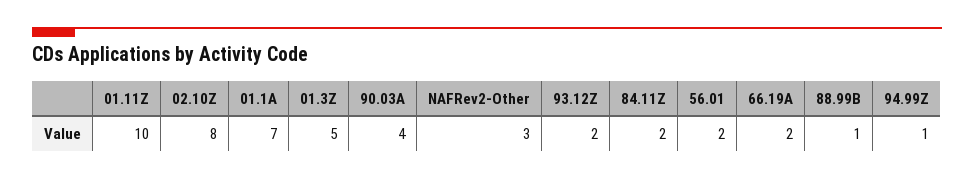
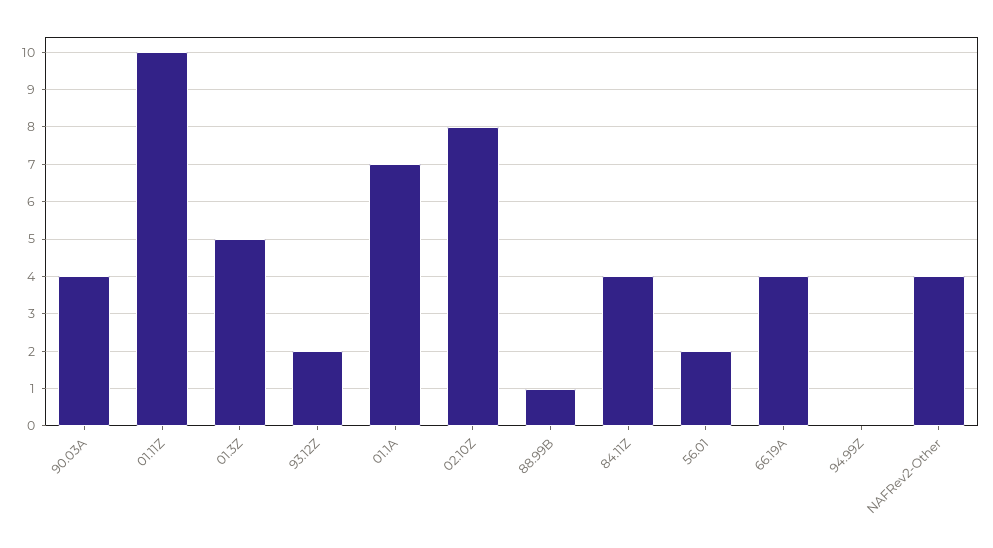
  {
    "01.11Z": 10,
    "02.10Z": 8,
    "01.1A": 7,
    "01.3Z": 5,
    "90.03A": 4,
-   "NAFRev2-Other": 3,
+   "NAFRev2-Other": 4,
    "93.12Z": 2,
-   "84.11Z": 2,
+   "84.11Z": 4,
    "56.01": 2,
-   "66.19A": 2,
+   "66.19A": 4,
    "88.99B": 1,
-   "94.99Z": 1
+   "94.99Z": 0
  }

